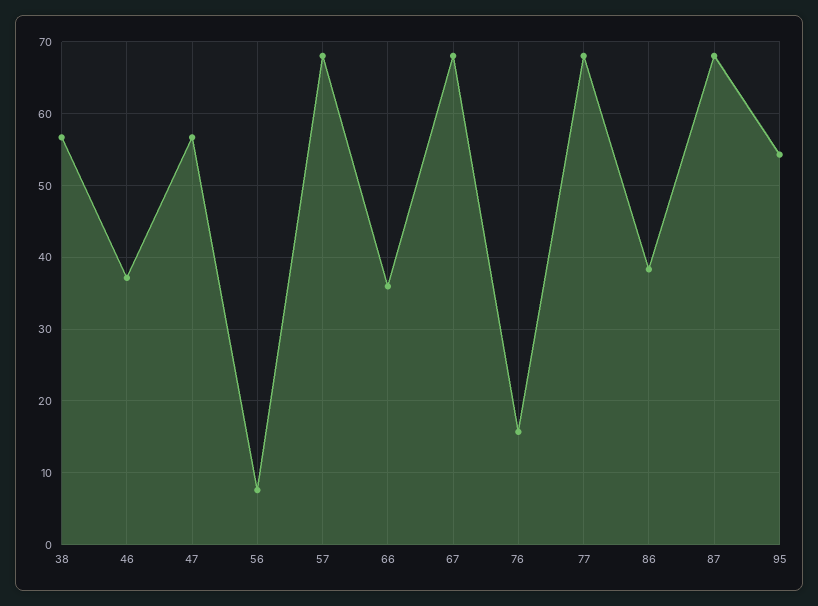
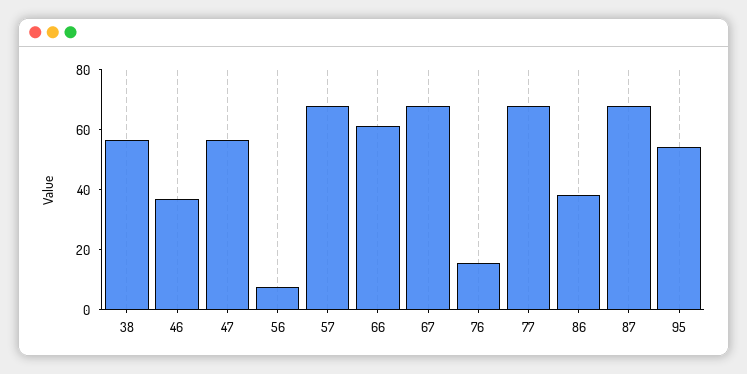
  {
    "38": 57,
    "46": 37,
    "47": 57,
    "56": 8,
    "57": 68,
-   "66": 36,
+   "66": 60,
    "67": 68,
    "76": 16,
    "77": 68,
    "86": 38,
    "87": 68,
    "95": 54
  }

